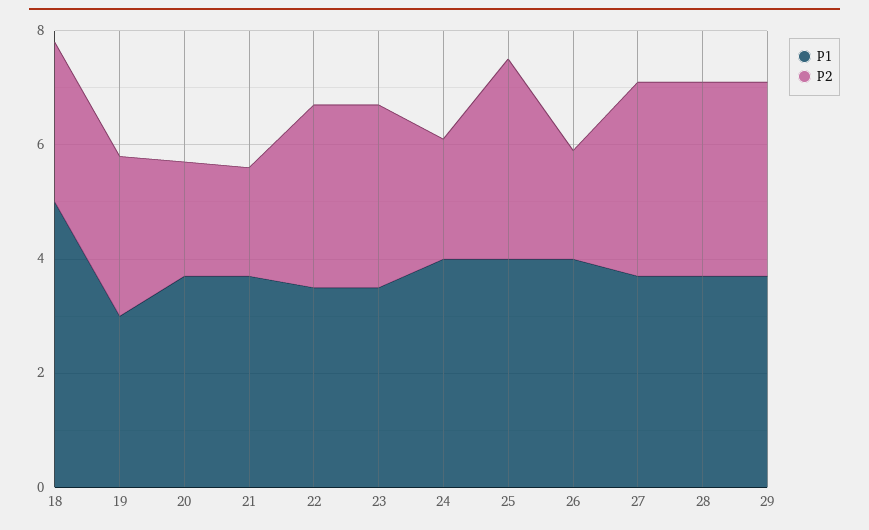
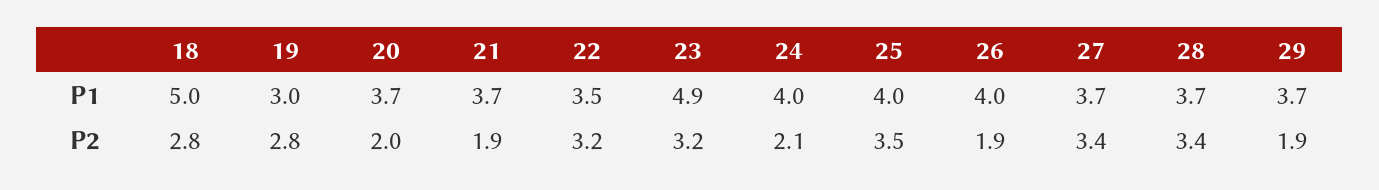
  {
    "P1": {
      "18": 5,
      "19": 3,
      "20": 3.7,
      "21": 3.7,
      "22": 3.5,
-     "23": 3.5,
+     "23": 4.9,
      "24": 4,
      "25": 4,
      "26": 4,
      "27": 3.7,
      "28": 3.7,
      "29": 3.7
    },
    "P2": {
      "18": 2.8,
      "19": 2.8,
      "20": 2,
      "21": 1.9,
      "22": 3.2,
      "23": 3.2,
      "24": 2.1,
      "25": 3.5,
      "26": 1.9,
      "27": 3.4,
      "28": 3.4,
-     "29": 3.5
+     "29": 1.9
    }
  }

